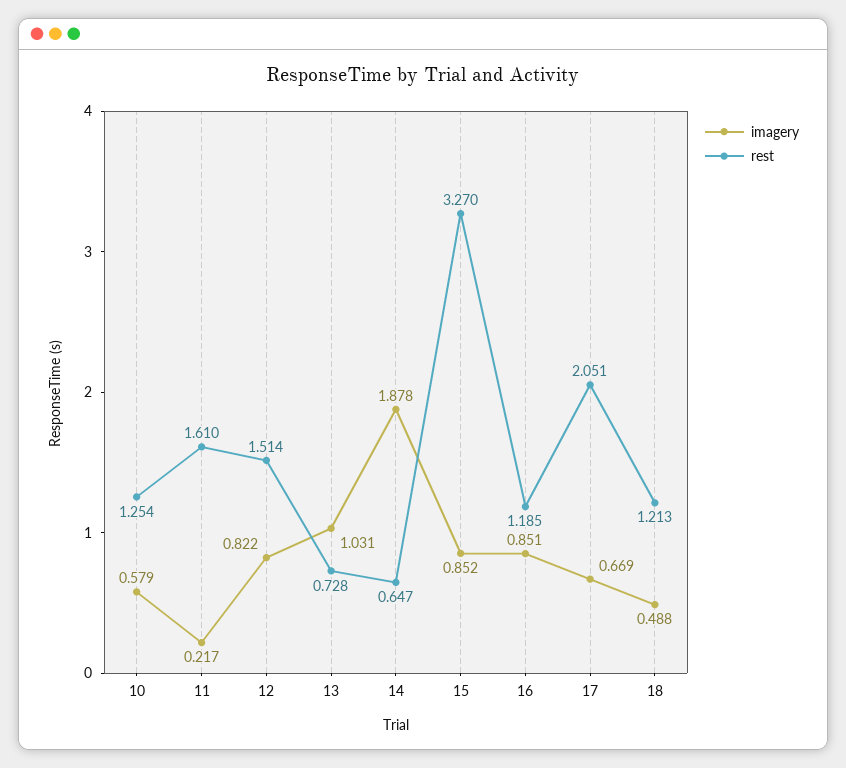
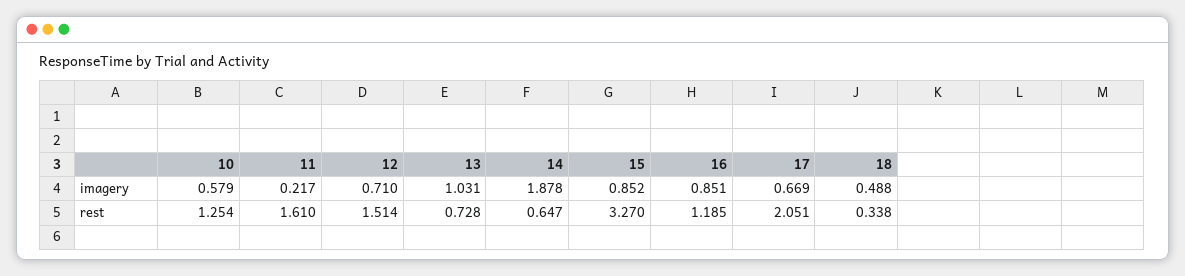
  {
    "imagery": {
      "10": 0.579,
      "11": 0.217,
-     "12": 0.822,
+     "12": 0.71,
      "13": 1.031,
      "14": 1.878,
      "15": 0.852,
      "16": 0.851,
      "17": 0.669,
      "18": 0.488
    },
    "rest": {
      "10": 1.254,
      "11": 1.61,
      "12": 1.514,
      "13": 0.728,
      "14": 0.647,
      "15": 3.27,
      "16": 1.185,
      "17": 2.051,
-     "18": 1.213
+     "18": 0.338
    }
  }

